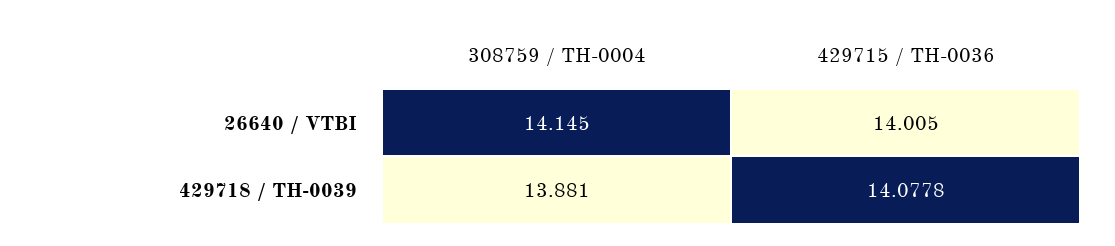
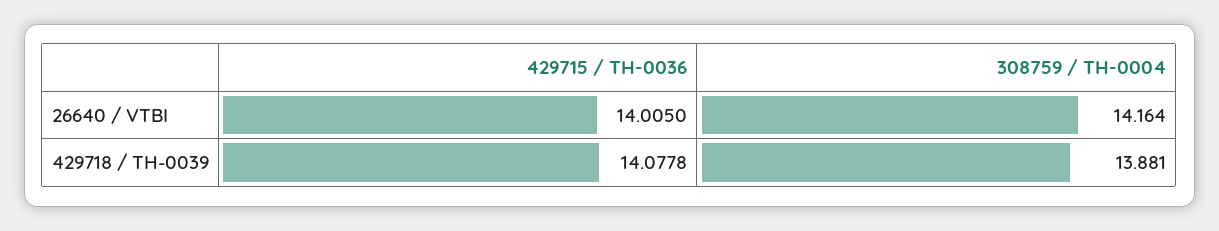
  {
    "308759 / TH-0004": {
-     "26640 / VTBI": 14.145,
+     "26640 / VTBI": 14.164,
      "429718 / TH-0039": 13.881
    },
    "429715 / TH-0036": {
      "26640 / VTBI": 14.005,
      "429718 / TH-0039": 14.0778
    }
  }

